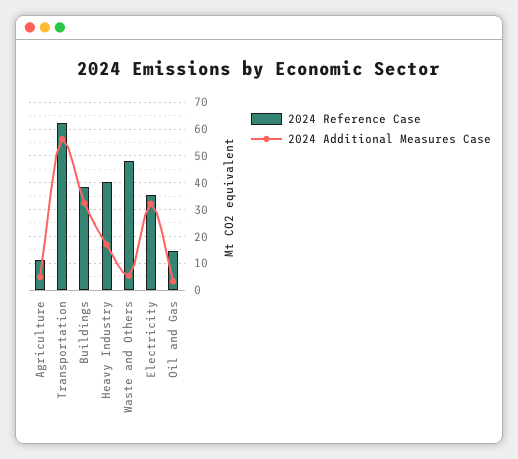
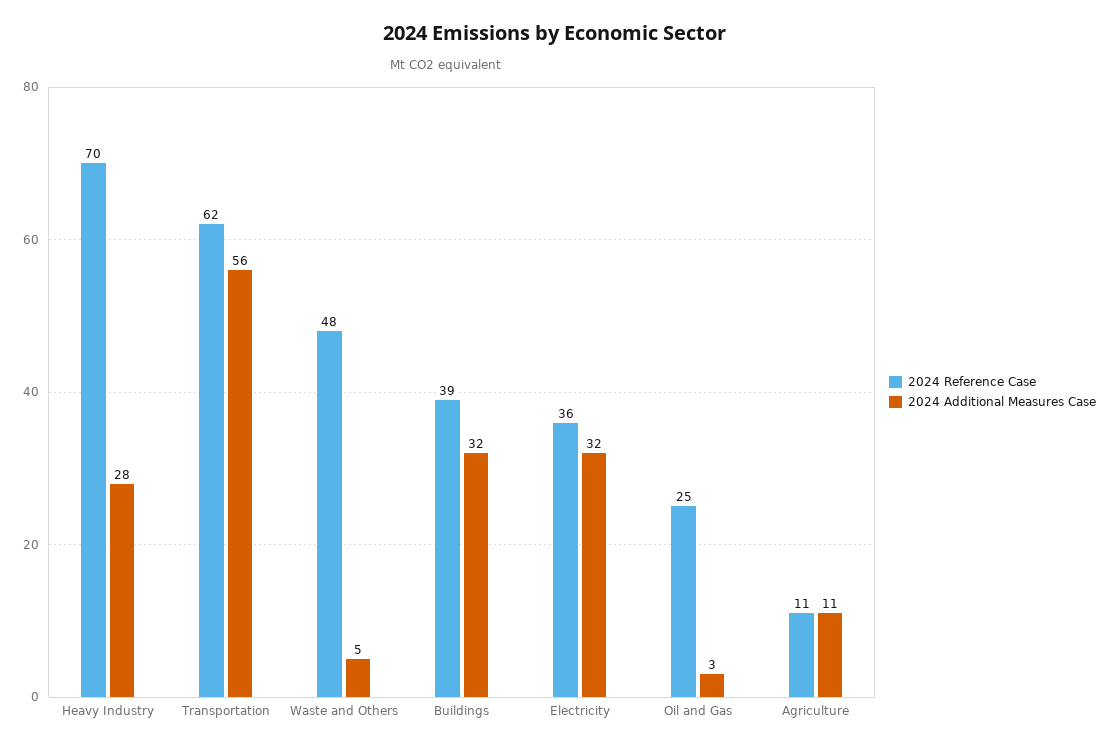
  {
    "2024 Reference Case": {
      "Agriculture": 11,
      "Transportation": 62,
      "Buildings": 39,
-     "Heavy Industry": 40,
+     "Heavy Industry": 70,
      "Waste and Others": 48,
      "Electricity": 36,
-     "Oil and Gas": 15
+     "Oil and Gas": 25
    },
    "2024 Additional Measures Case": {
-     "Agriculture": 5,
+     "Agriculture": 11,
      "Transportation": 56,
      "Buildings": 32,
-     "Heavy Industry": 17.5,
+     "Heavy Industry": 28,
      "Waste and Others": 5,
      "Electricity": 32,
      "Oil and Gas": 3
    }
  }

